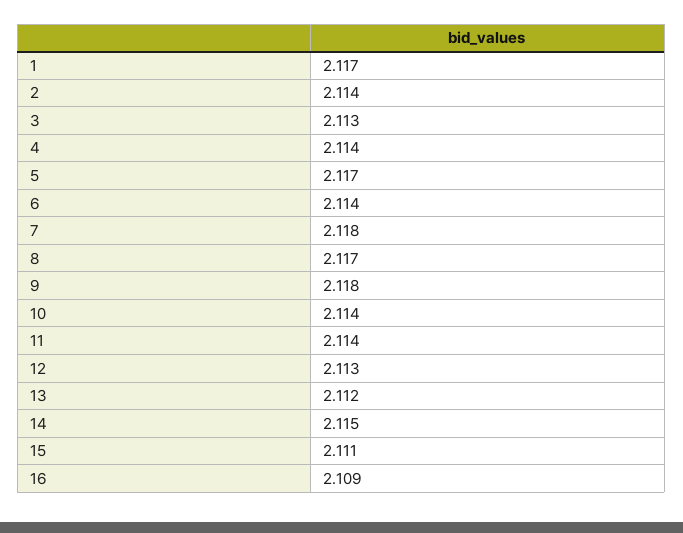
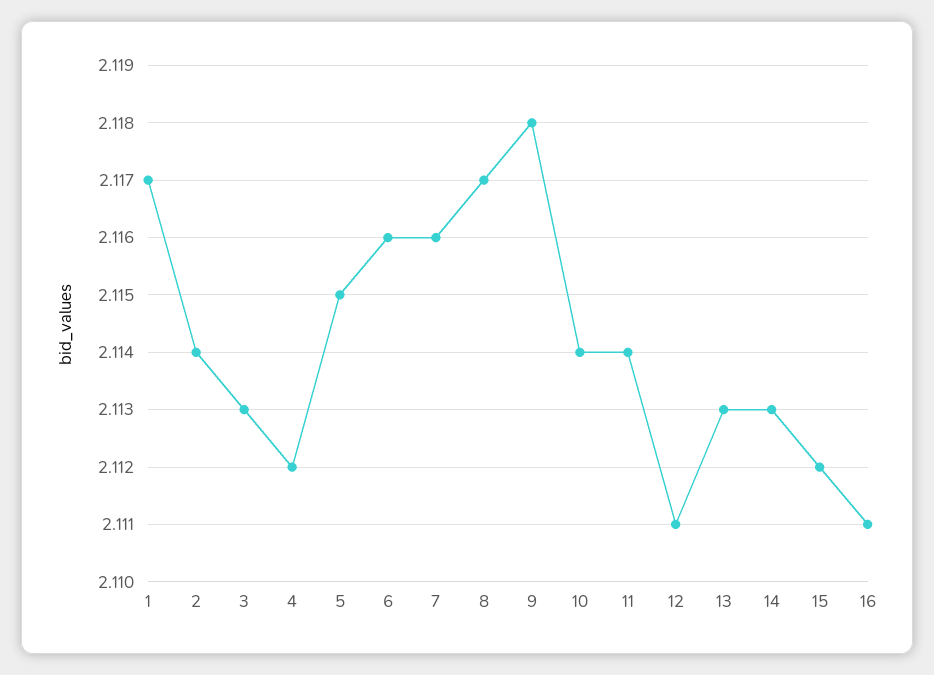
  {
    "1": 2.117,
    "2": 2.114,
    "3": 2.113,
-   "4": 2.114,
+   "4": 2.112,
-   "5": 2.117,
+   "5": 2.115,
-   "6": 2.114,
+   "6": 2.116,
-   "7": 2.118,
+   "7": 2.116,
    "8": 2.117,
    "9": 2.118,
    "10": 2.114,
    "11": 2.114,
-   "12": 2.113,
+   "12": 2.111,
-   "13": 2.112,
+   "13": 2.113,
-   "14": 2.115,
+   "14": 2.113,
-   "15": 2.111,
+   "15": 2.112,
-   "16": 2.109
+   "16": 2.111
  }

